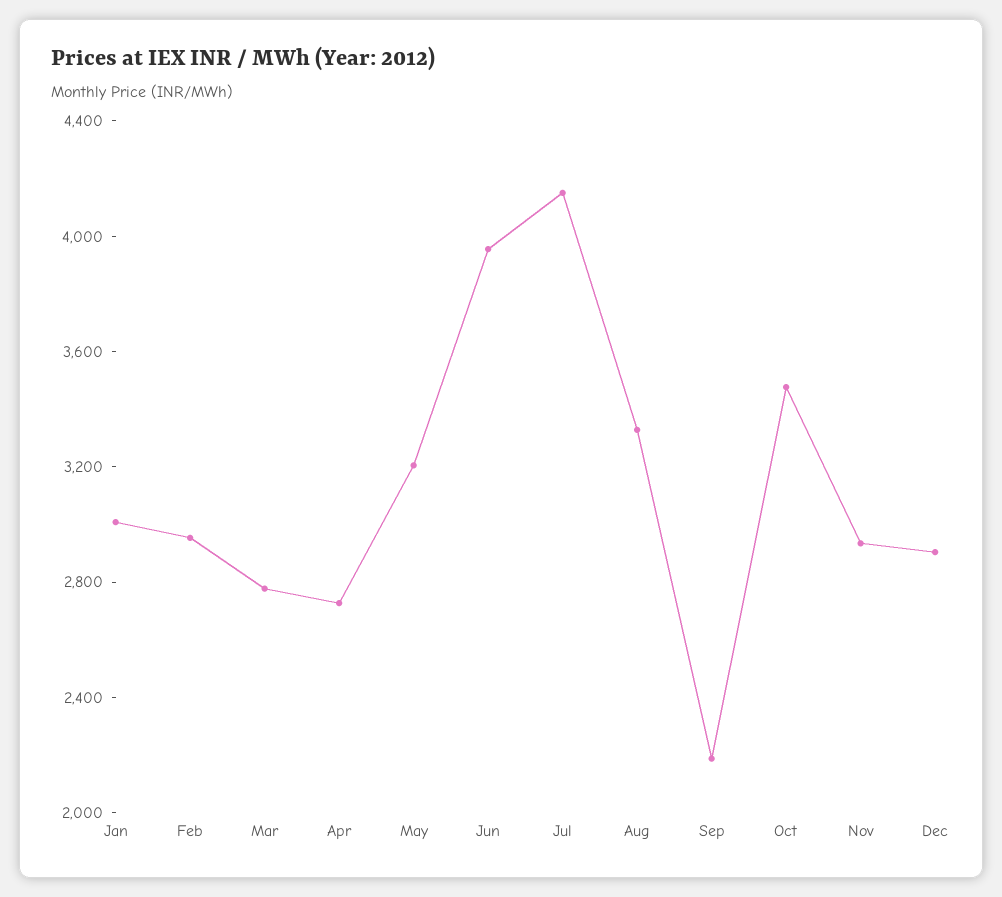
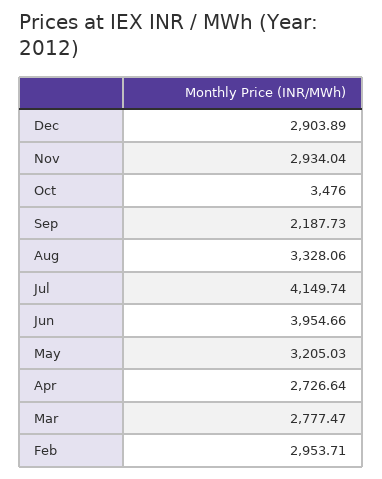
  {
-   "Jan": 3000,
    "Feb": 2953.71,
    "Mar": 2777.47,
    "Apr": 2726.64,
    "May": 3205.03,
    "Jun": 3954.66,
    "Jul": 4149.74,
    "Aug": 3328.06,
    "Sep": 2187.73,
    "Oct": 3476,
    "Nov": 2934.04,
    "Dec": 2903.89
  }

